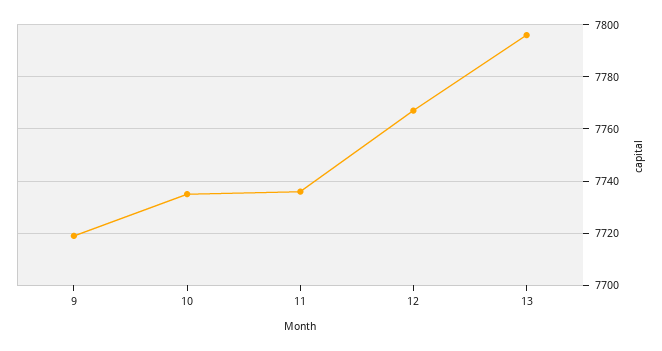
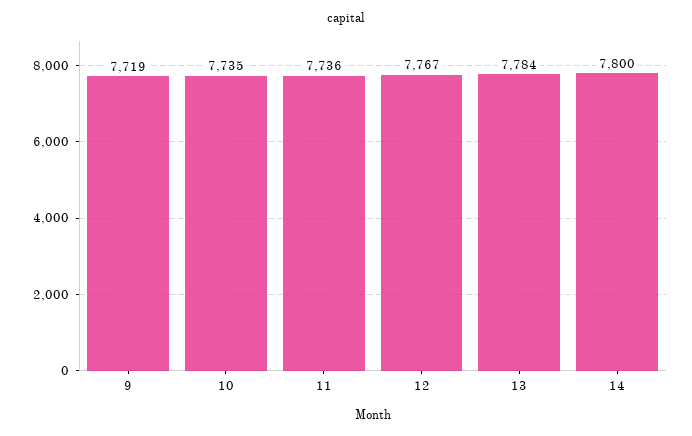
  {
    "9": 7719,
    "10": 7735,
    "11": 7736,
    "12": 7767,
-   "13": 7795
+   "13": 7784,
+   "14": 7800
  }

